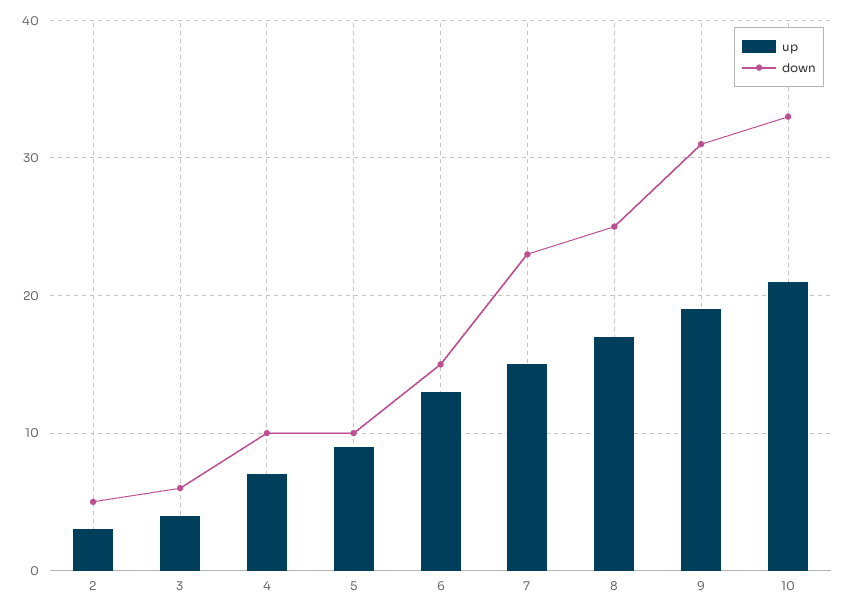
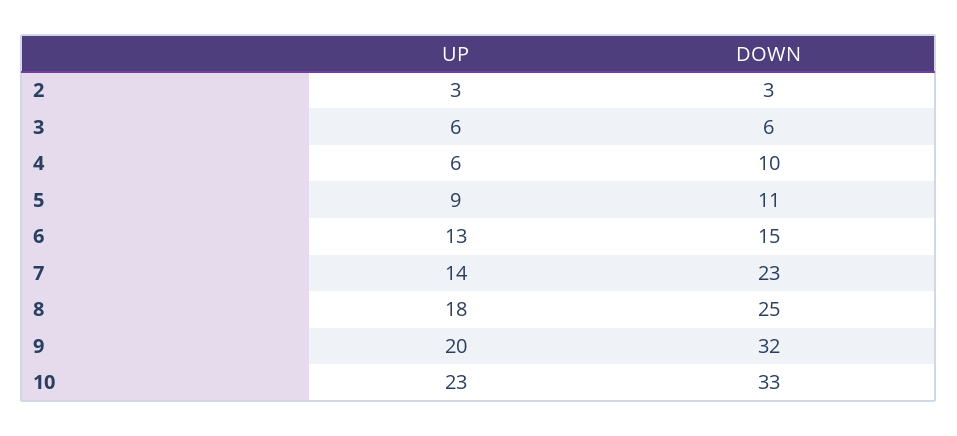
  {
    "up": {
      "2": 3,
-     "3": 4,
+     "3": 6,
-     "4": 7,
+     "4": 6,
      "5": 9,
      "6": 13,
-     "7": 15,
+     "7": 14,
-     "8": 17,
+     "8": 18,
-     "9": 19,
+     "9": 20,
-     "10": 21
+     "10": 23
    },
    "down": {
-     "2": 5,
+     "2": 3,
      "3": 6,
      "4": 10,
-     "5": 10,
+     "5": 11,
      "6": 15,
      "7": 23,
      "8": 25,
-     "9": 31,
+     "9": 32,
      "10": 33
    }
  }

